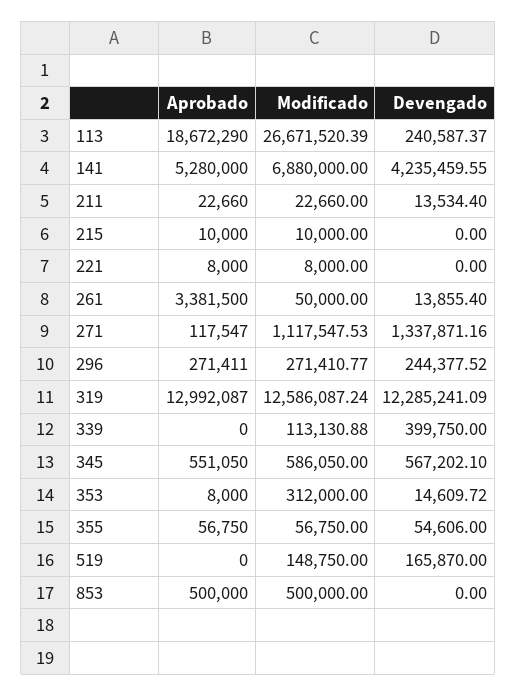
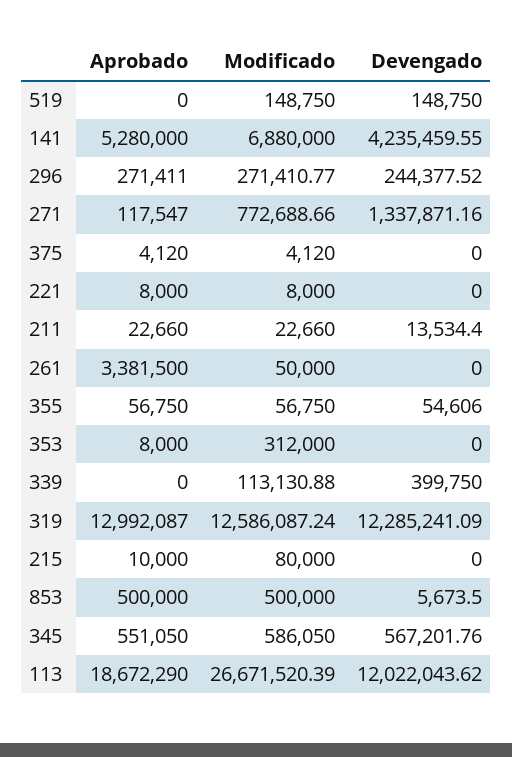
  {
    "Aprobado": {
      "113": 18672290,
      "141": 5280000,
      "211": 22660,
      "215": 10000,
      "221": 8000,
      "261": 3381500,
      "271": 117547,
      "296": 271411,
      "319": 12992087,
      "339": 0,
      "345": 551050,
      "353": 8000,
      "355": 56750,
      "519": 0,
-     "853": 500000
+     "853": 500000,
+     "375": 4120
    },
    "Modificado": {
      "113": 26671520.39,
      "141": 6880000,
      "211": 22660,
-     "215": 10000,
+     "215": 80000,
      "221": 8000,
      "261": 50000,
-     "271": 1117547.53,
+     "271": 772688.66,
      "296": 271410.77,
      "319": 12586087.24,
      "339": 113130.88,
      "345": 586050,
      "353": 312000,
      "355": 56750,
      "519": 148750,
-     "853": 500000
+     "853": 500000,
+     "375": 4120
    },
    "Devengado": {
-     "113": 240587.37,
+     "113": 12022043.62,
      "141": 4235459.55,
      "211": 13534.4,
      "215": 0,
      "221": 0,
-     "261": 13855.4,
+     "261": 0,
      "271": 1337871.16,
      "296": 244377.52,
      "319": 12285241.09,
      "339": 399750,
-     "345": 567202.1,
+     "345": 567201.76,
-     "353": 14609.72,
+     "353": 0,
      "355": 54606,
-     "519": 165870,
+     "519": 148750,
-     "853": 0
+     "853": 5673.5,
+     "375": 0
    }
  }

